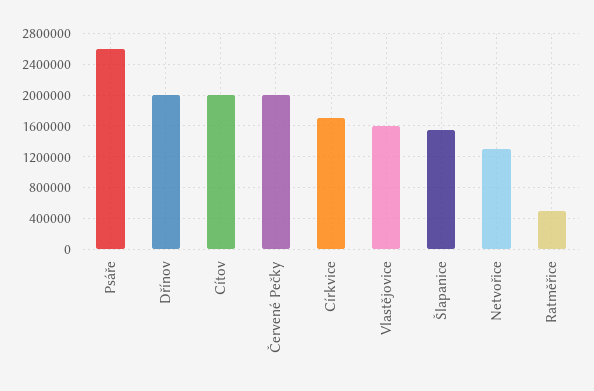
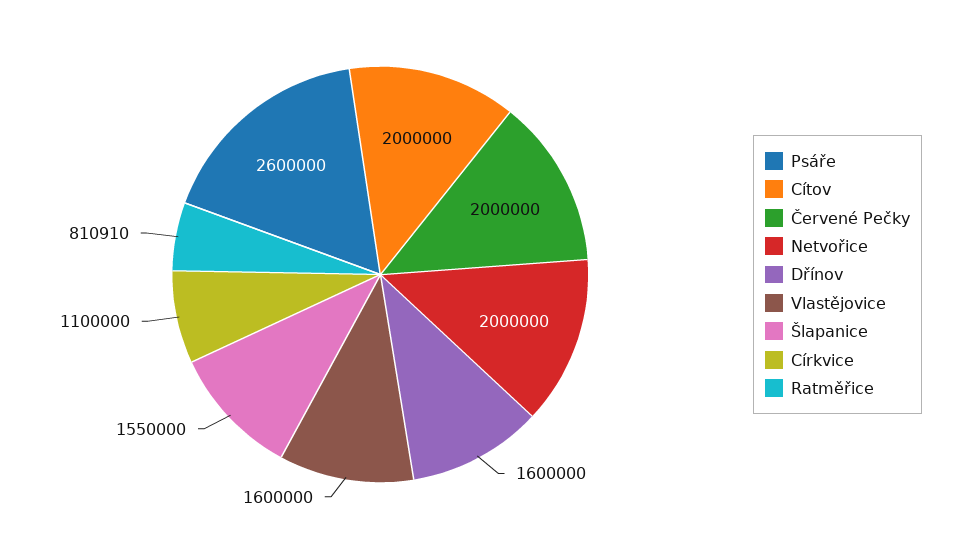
  {
    "Psáře": 2600000,
-   "Dřínov": 2000000,
+   "Dřínov": 1600000,
    "Cítov": 2000000,
    "Červené Pečky": 2000000,
-   "Církvice": 1700000,
+   "Církvice": 1100000,
    "Vlastějovice": 1600000,
    "Šlapanice": 1550000,
-   "Netvořice": 1300000,
+   "Netvořice": 2000000,
-   "Ratměřice": 500000
+   "Ratměřice": 810910
  }

